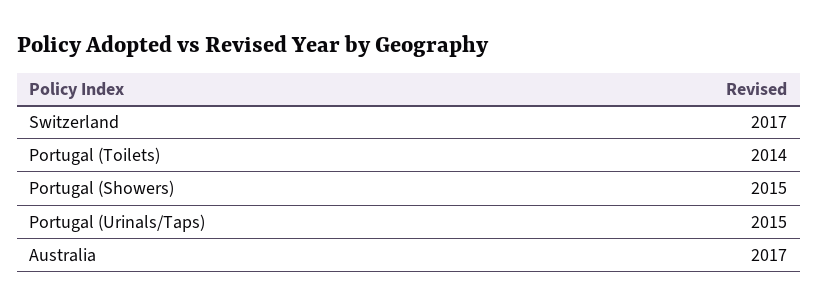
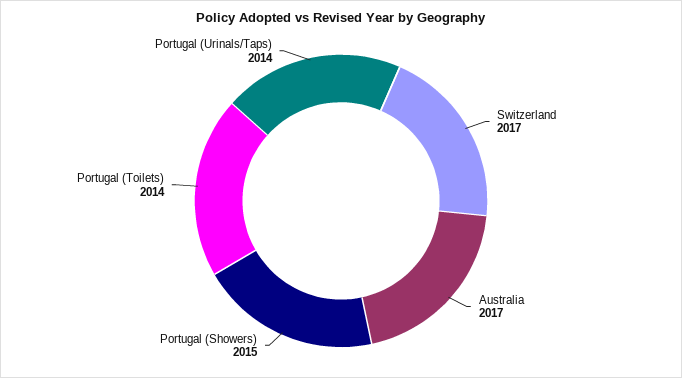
  {
    "Switzerland": 2017,
    "Portugal (Toilets)": 2014,
    "Portugal (Showers)": 2015,
-   "Portugal (Urinals/Taps)": 2015,
+   "Portugal (Urinals/Taps)": 2014,
    "Australia": 2017
  }

